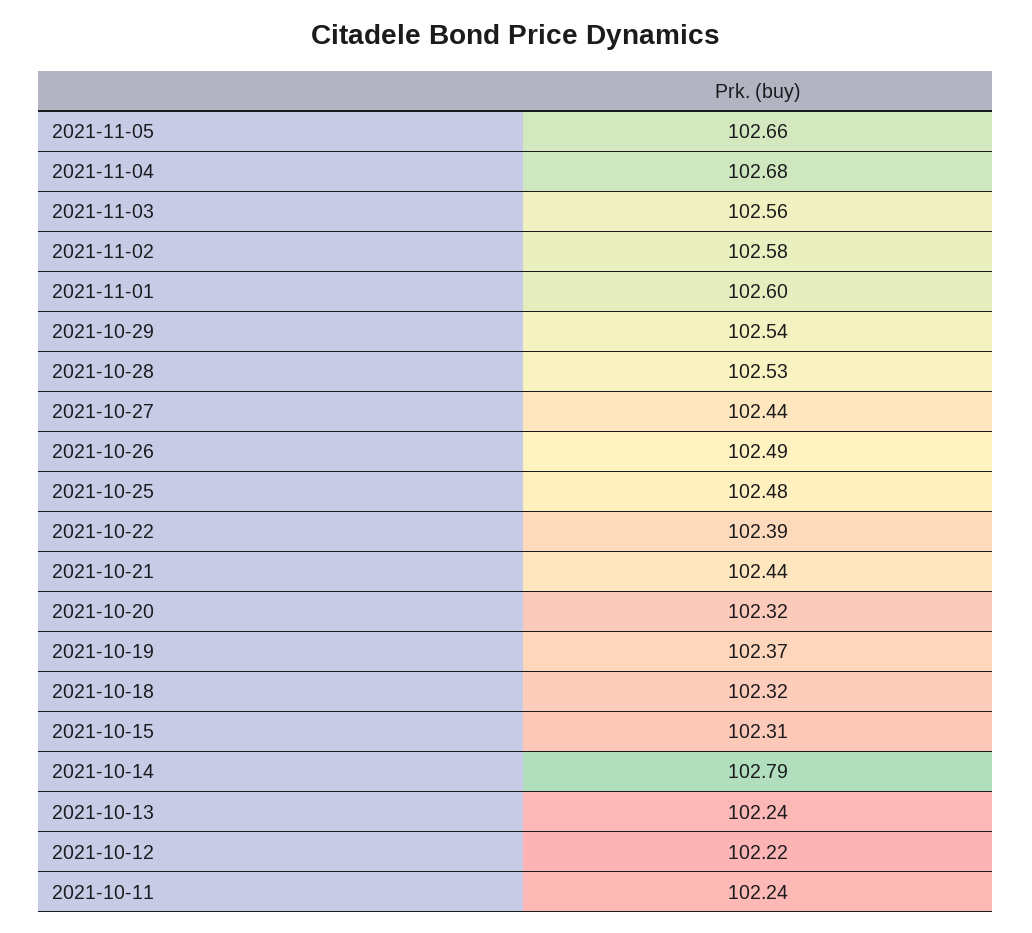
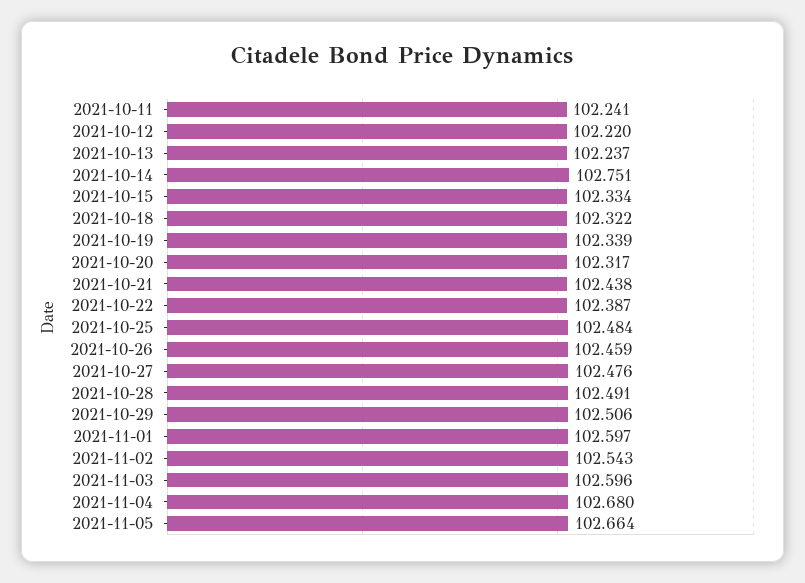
  {
    "2021-11-05": 102.664,
    "2021-11-04": 102.68,
-   "2021-11-03": 102.56,
+   "2021-11-03": 102.596,
-   "2021-11-02": 102.58,
+   "2021-11-02": 102.543,
    "2021-11-01": 102.597,
-   "2021-10-29": 102.54,
+   "2021-10-29": 102.506,
-   "2021-10-28": 102.53,
+   "2021-10-28": 102.491,
-   "2021-10-27": 102.44,
+   "2021-10-27": 102.476,
-   "2021-10-26": 102.49,
+   "2021-10-26": 102.459,
    "2021-10-25": 102.484,
    "2021-10-22": 102.387,
    "2021-10-21": 102.438,
    "2021-10-20": 102.317,
-   "2021-10-19": 102.37,
+   "2021-10-19": 102.339,
    "2021-10-18": 102.322,
-   "2021-10-15": 102.31,
+   "2021-10-15": 102.334,
-   "2021-10-14": 102.79,
+   "2021-10-14": 102.751,
    "2021-10-13": 102.237,
    "2021-10-12": 102.22,
    "2021-10-11": 102.241
  }

